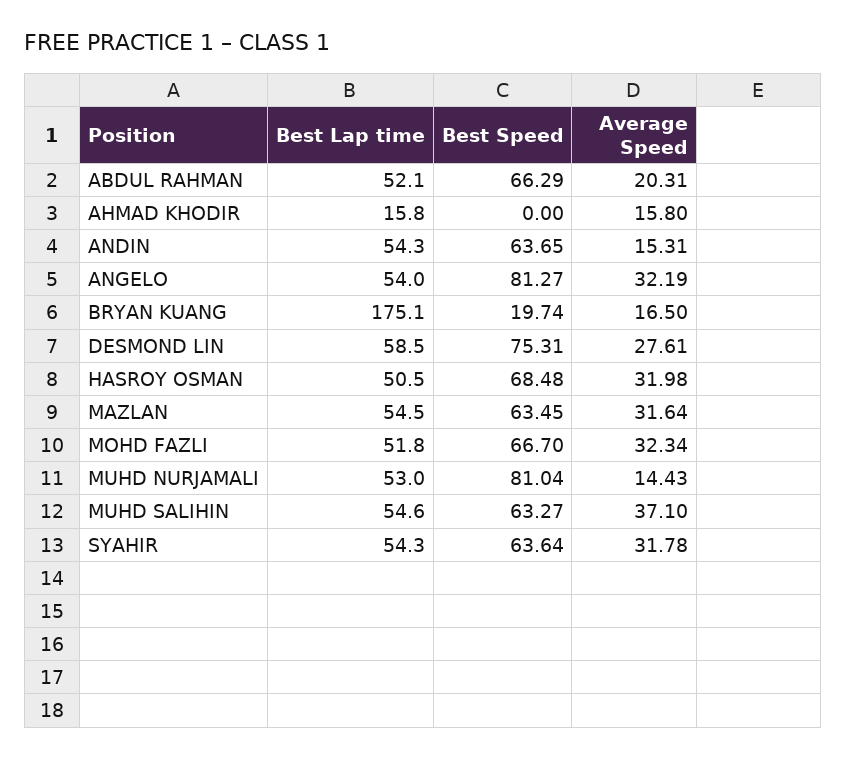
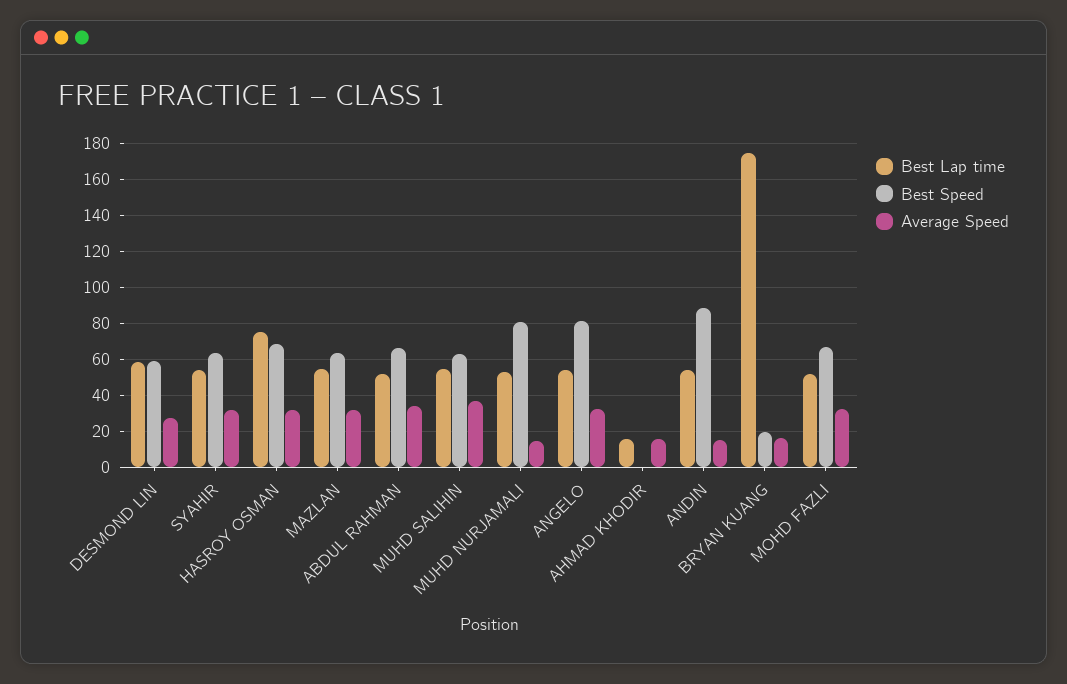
  {
    "Best Lap time": {
      "ABDUL RAHMAN": 52.1,
      "AHMAD KHODIR": 15.8,
      "ANDIN": 54.3,
      "ANGELO": 54,
      "BRYAN KUANG": 175.1,
      "DESMOND LIN": 58.5,
-     "HASROY OSMAN": 50.5,
+     "HASROY OSMAN": 75,
      "MAZLAN": 54.5,
      "MOHD FAZLI": 51.8,
      "MUHD NURJAMALI": 53,
      "MUHD SALIHIN": 54.6,
      "SYAHIR": 54.3
    },
    "Best Speed": {
      "ABDUL RAHMAN": 66.29,
      "AHMAD KHODIR": 0,
-     "ANDIN": 63.65,
+     "ANDIN": 90,
      "ANGELO": 81.27,
      "BRYAN KUANG": 19.74,
-     "DESMOND LIN": 75.31,
+     "DESMOND LIN": 60,
      "HASROY OSMAN": 68.48,
      "MAZLAN": 63.45,
      "MOHD FAZLI": 66.7,
      "MUHD NURJAMALI": 81.04,
      "MUHD SALIHIN": 63.27,
      "SYAHIR": 63.64
    },
    "Average Speed": {
-     "ABDUL RAHMAN": 20.31,
+     "ABDUL RAHMAN": 35,
      "AHMAD KHODIR": 15.8,
      "ANDIN": 15.31,
      "ANGELO": 32.19,
      "BRYAN KUANG": 16.5,
      "DESMOND LIN": 27.61,
      "HASROY OSMAN": 31.98,
      "MAZLAN": 31.64,
      "MOHD FAZLI": 32.34,
      "MUHD NURJAMALI": 14.43,
      "MUHD SALIHIN": 37.1,
      "SYAHIR": 31.78
    }
  }

